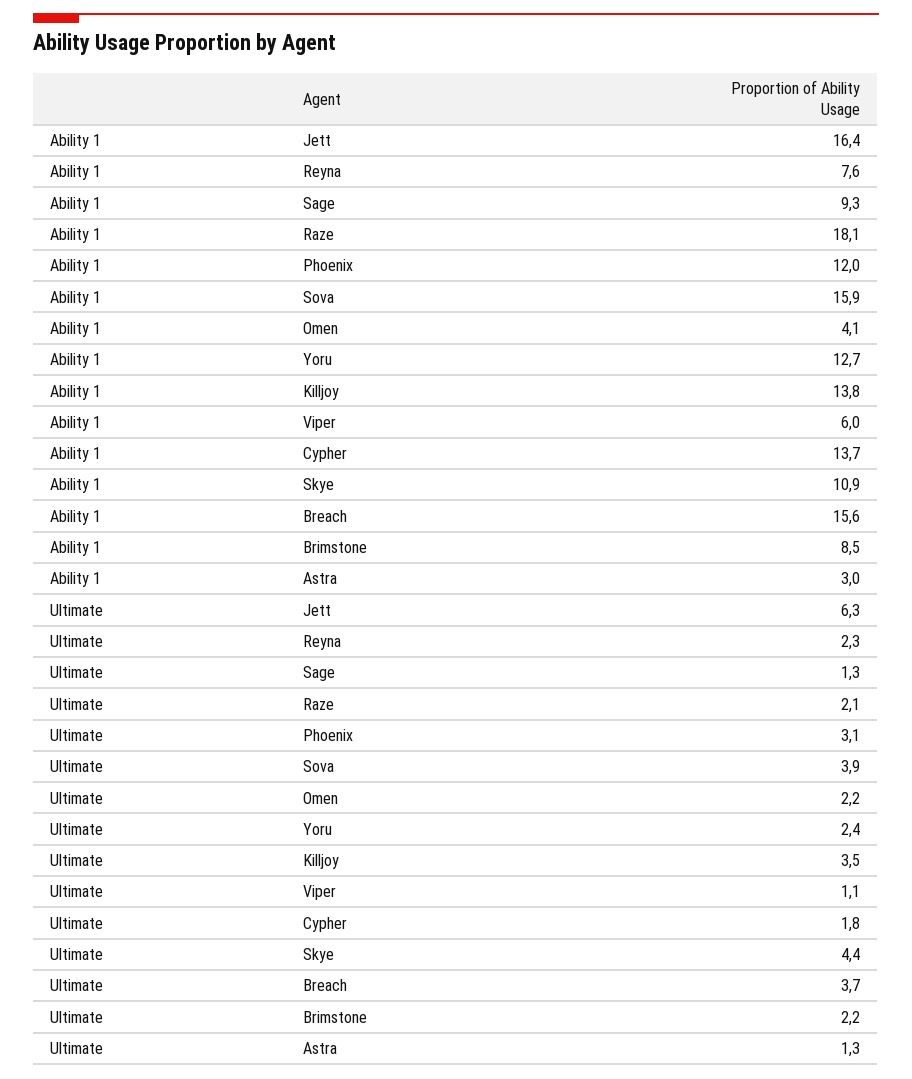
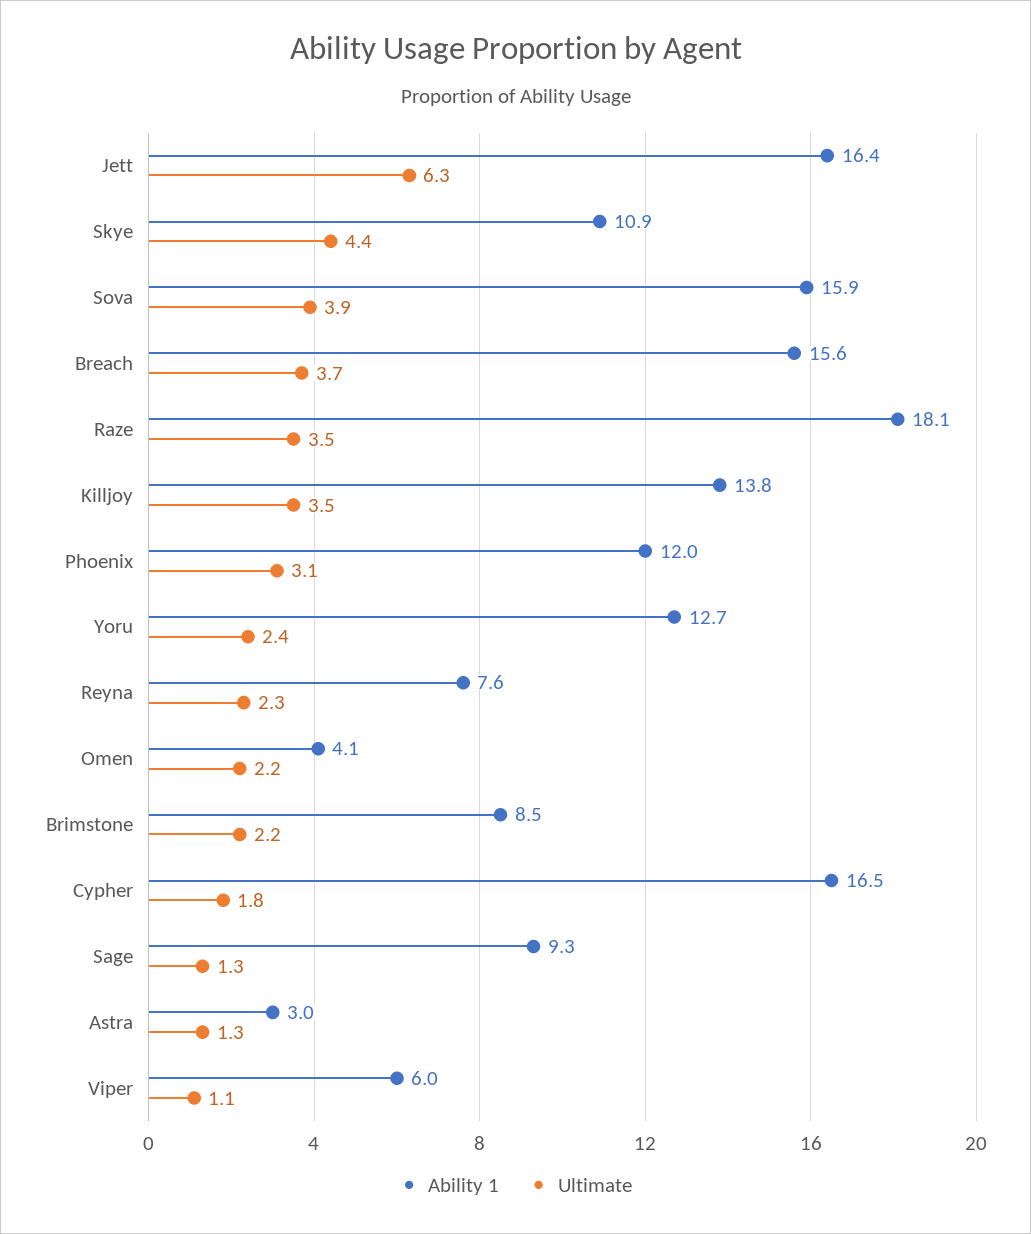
  {
    "Ability 1": {
      "Jett": 16.4,
      "Reyna": 7.6,
      "Sage": 9.3,
      "Raze": 18.1,
      "Phoenix": 12,
      "Sova": 15.9,
      "Omen": 4.1,
      "Yoru": 12.7,
      "Killjoy": 13.8,
      "Viper": 6,
-     "Cypher": 13.7,
+     "Cypher": 16.5,
      "Skye": 10.9,
      "Breach": 15.6,
      "Brimstone": 8.5,
      "Astra": 3
    },
    "Ultimate": {
      "Jett": 6.3,
      "Reyna": 2.3,
      "Sage": 1.3,
-     "Raze": 2.1,
+     "Raze": 3.5,
      "Phoenix": 3.1,
      "Sova": 3.9,
      "Omen": 2.2,
      "Yoru": 2.4,
      "Killjoy": 3.5,
      "Viper": 1.1,
      "Cypher": 1.8,
      "Skye": 4.4,
      "Breach": 3.7,
      "Brimstone": 2.2,
      "Astra": 1.3
    }
  }

